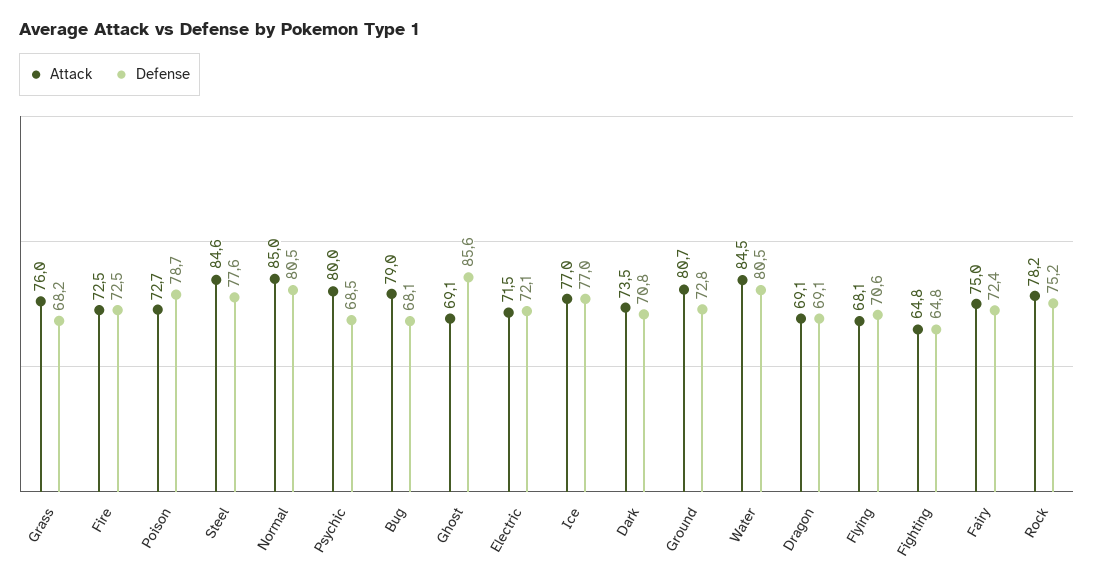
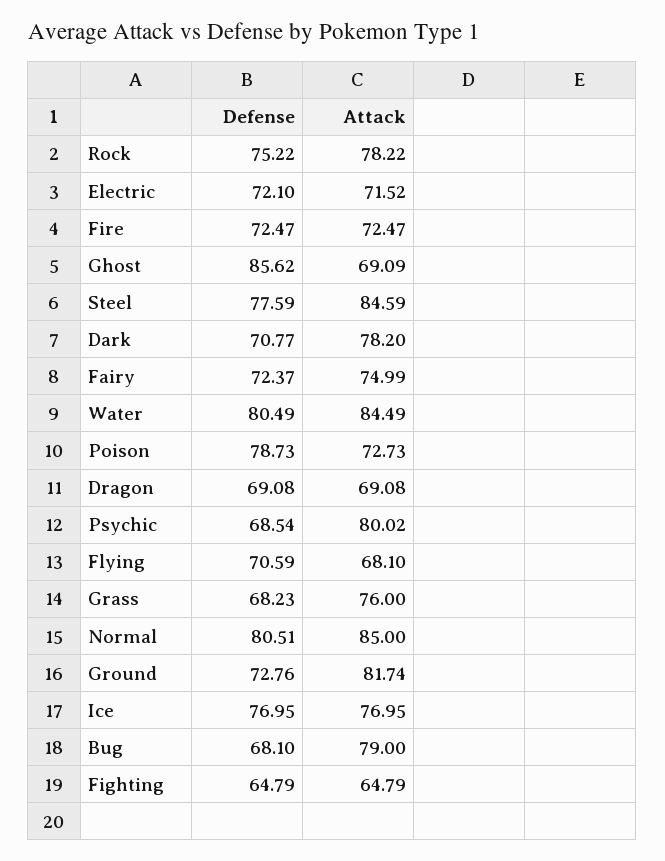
  {
    "Attack": {
      "Grass": 76,
      "Fire": 72.47,
      "Poison": 72.73,
      "Steel": 84.59,
      "Normal": 85,
      "Psychic": 80.02,
      "Bug": 79,
      "Ghost": 69.09,
      "Electric": 71.52,
      "Ice": 76.95,
-     "Dark": 73.5,
+     "Dark": 78.2,
-     "Ground": 80.7,
+     "Ground": 81.74,
      "Water": 84.49,
      "Dragon": 69.08,
      "Flying": 68.1,
      "Fighting": 64.79,
      "Fairy": 74.99,
      "Rock": 78.22
    },
    "Defense": {
      "Grass": 68.23,
      "Fire": 72.47,
      "Poison": 78.73,
      "Steel": 77.59,
      "Normal": 80.51,
      "Psychic": 68.54,
      "Bug": 68.1,
      "Ghost": 85.62,
      "Electric": 72.1,
      "Ice": 76.95,
      "Dark": 70.77,
      "Ground": 72.76,
      "Water": 80.49,
      "Dragon": 69.08,
      "Flying": 70.59,
      "Fighting": 64.79,
      "Fairy": 72.37,
      "Rock": 75.22
    }
  }

